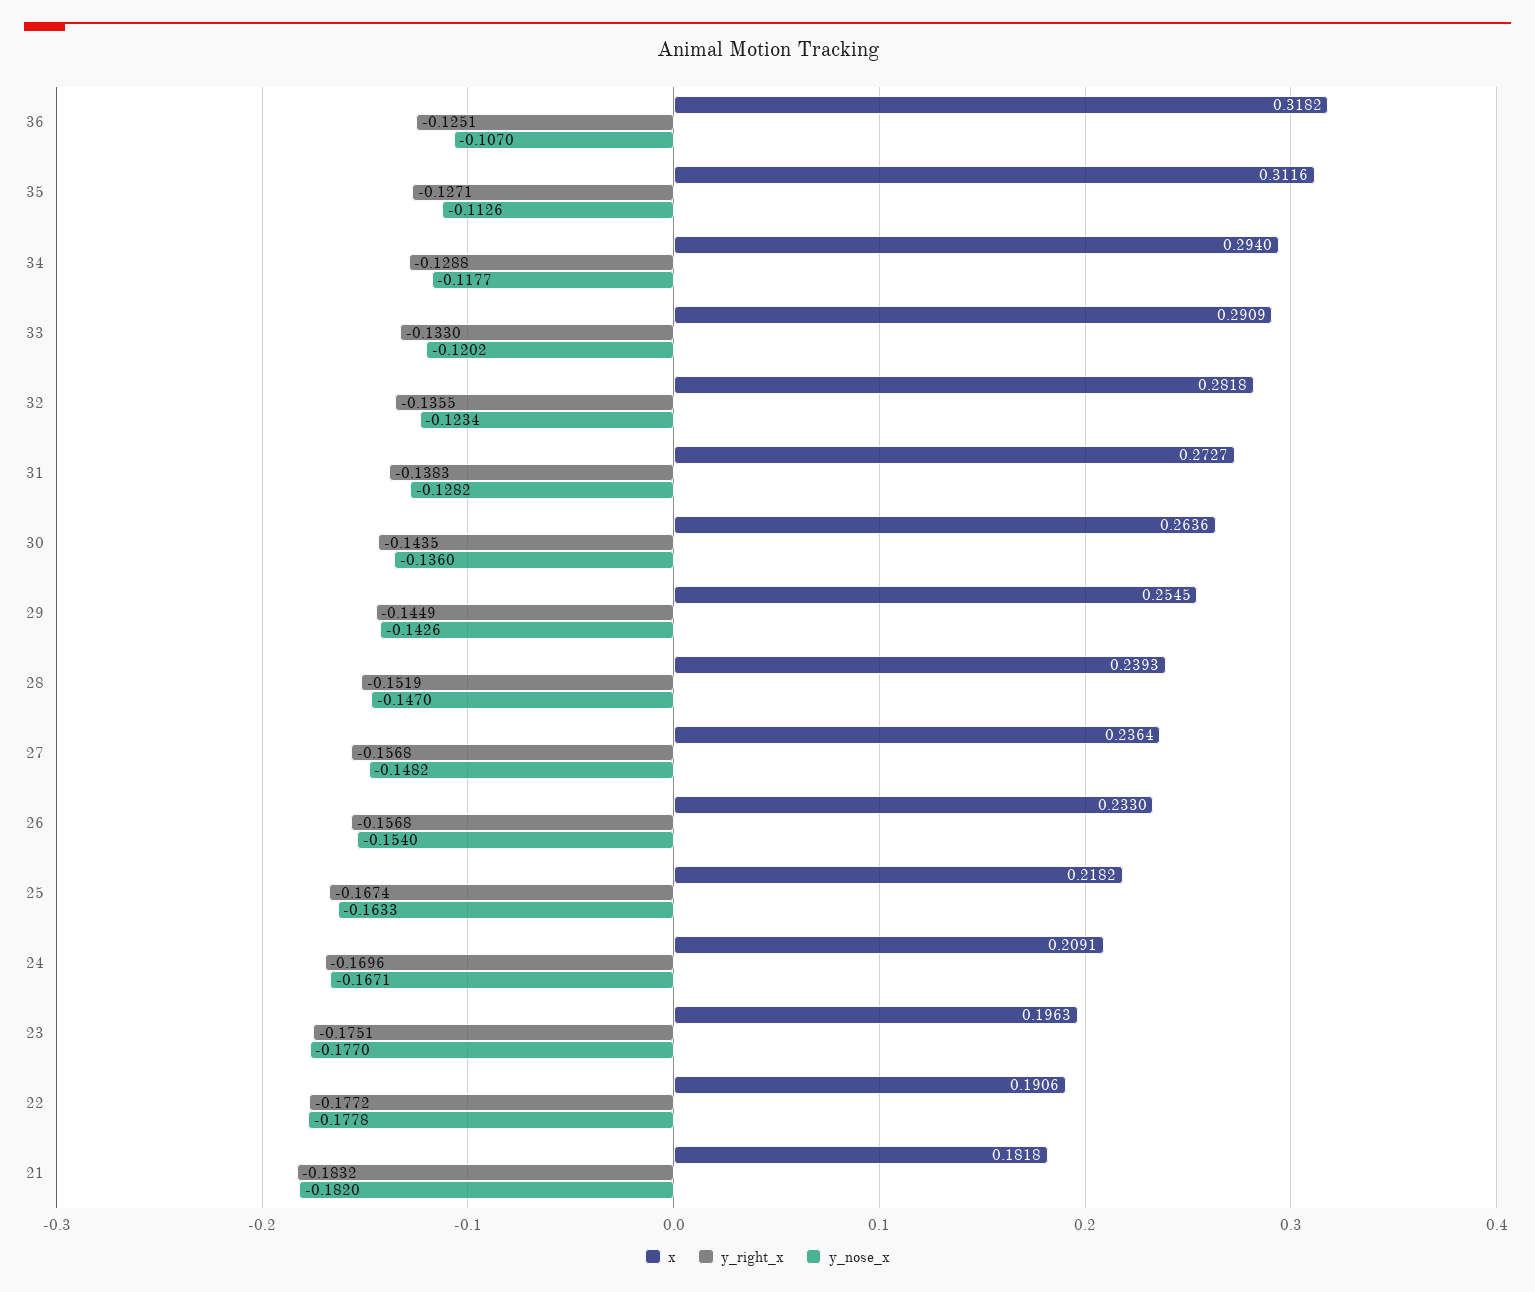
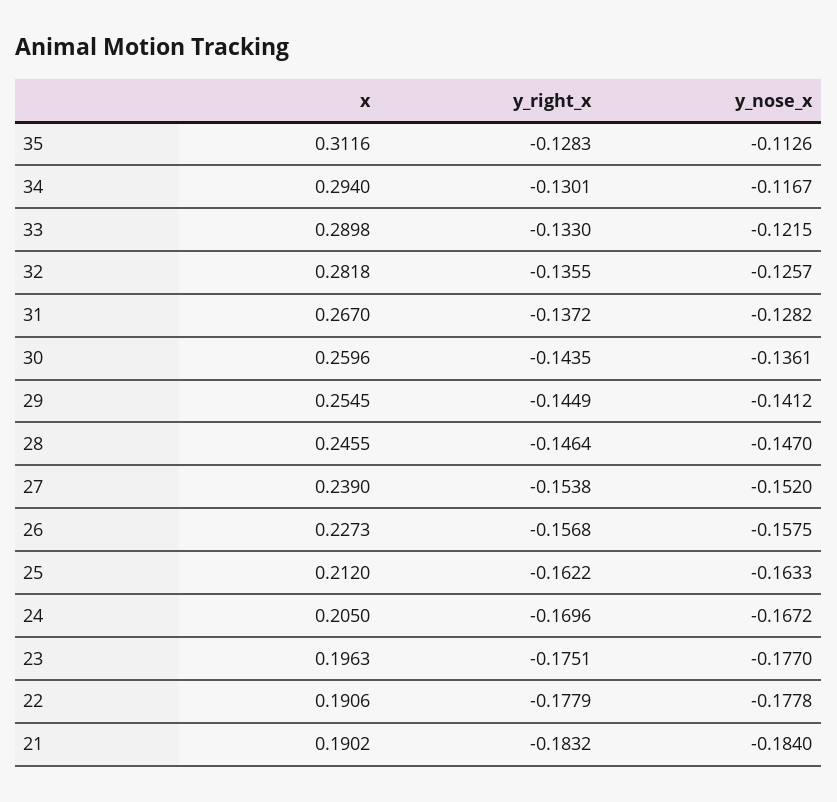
  {
    "x": {
-     "36": 0.3182,
      "35": 0.3116,
      "34": 0.294,
-     "33": 0.2909,
+     "33": 0.2898,
      "32": 0.2818,
-     "31": 0.2727,
+     "31": 0.267,
-     "30": 0.2636,
+     "30": 0.2596,
      "29": 0.2545,
-     "28": 0.2393,
+     "28": 0.2455,
-     "27": 0.2364,
+     "27": 0.239,
-     "26": 0.233,
+     "26": 0.2273,
-     "25": 0.2182,
+     "25": 0.212,
-     "24": 0.2091,
+     "24": 0.205,
      "23": 0.1963,
      "22": 0.1906,
-     "21": 0.1818
+     "21": 0.1902
    },
    "y_right_x": {
-     "36": -0.1251,
-     "35": -0.1271,
+     "35": -0.1283,
-     "34": -0.1288,
+     "34": -0.1301,
      "33": -0.133,
      "32": -0.1355,
-     "31": -0.1383,
+     "31": -0.1372,
      "30": -0.1435,
      "29": -0.1449,
-     "28": -0.1519,
+     "28": -0.1464,
-     "27": -0.1568,
+     "27": -0.1538,
      "26": -0.1568,
-     "25": -0.1674,
+     "25": -0.1622,
      "24": -0.1696,
      "23": -0.1751,
-     "22": -0.1772,
+     "22": -0.1779,
      "21": -0.1832
    },
    "y_nose_x": {
-     "36": -0.107,
      "35": -0.1126,
-     "34": -0.1177,
+     "34": -0.1167,
-     "33": -0.1202,
+     "33": -0.1215,
-     "32": -0.1234,
+     "32": -0.1257,
      "31": -0.1282,
-     "30": -0.136,
+     "30": -0.1361,
-     "29": -0.1426,
+     "29": -0.1412,
      "28": -0.147,
-     "27": -0.1482,
+     "27": -0.152,
-     "26": -0.154,
+     "26": -0.1575,
      "25": -0.1633,
-     "24": -0.1671,
+     "24": -0.1672,
      "23": -0.177,
      "22": -0.1778,
-     "21": -0.182
+     "21": -0.184
    }
  }

